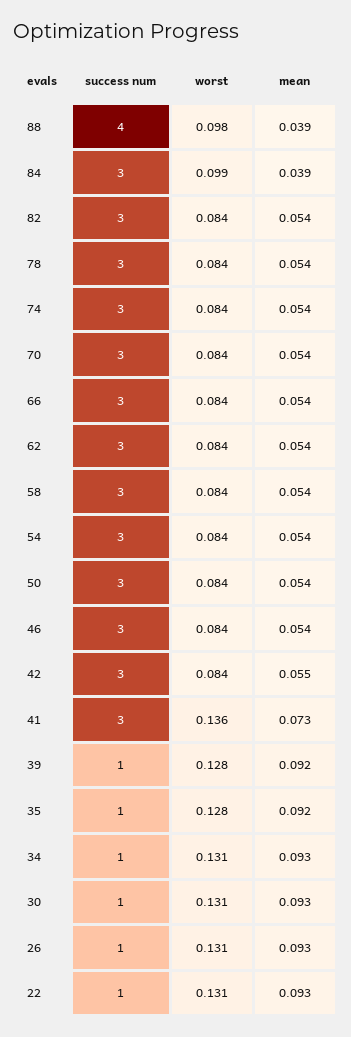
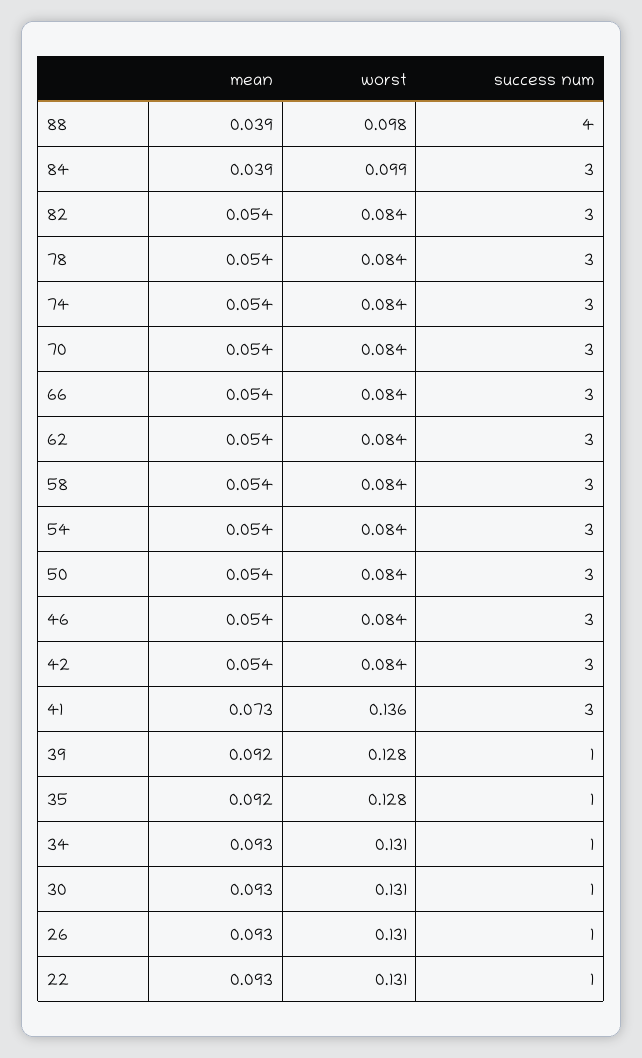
  {
    "success num": {
      "88": 4,
      "84": 3,
      "82": 3,
      "78": 3,
      "74": 3,
      "70": 3,
      "66": 3,
      "62": 3,
      "58": 3,
      "54": 3,
      "50": 3,
      "46": 3,
      "42": 3,
      "41": 3,
      "39": 1,
      "35": 1,
      "34": 1,
      "30": 1,
      "26": 1,
      "22": 1
    },
    "worst": {
      "88": 0.098,
      "84": 0.099,
      "82": 0.084,
      "78": 0.084,
      "74": 0.084,
      "70": 0.084,
      "66": 0.084,
      "62": 0.084,
      "58": 0.084,
      "54": 0.084,
      "50": 0.084,
      "46": 0.084,
      "42": 0.084,
      "41": 0.136,
      "39": 0.128,
      "35": 0.128,
      "34": 0.131,
      "30": 0.131,
      "26": 0.131,
      "22": 0.131
    },
    "mean": {
      "88": 0.039,
      "84": 0.039,
      "82": 0.054,
      "78": 0.054,
      "74": 0.054,
      "70": 0.054,
      "66": 0.054,
      "62": 0.054,
      "58": 0.054,
      "54": 0.054,
      "50": 0.054,
      "46": 0.054,
-     "42": 0.055,
+     "42": 0.054,
      "41": 0.073,
      "39": 0.092,
      "35": 0.092,
      "34": 0.093,
      "30": 0.093,
      "26": 0.093,
      "22": 0.093
    }
  }

